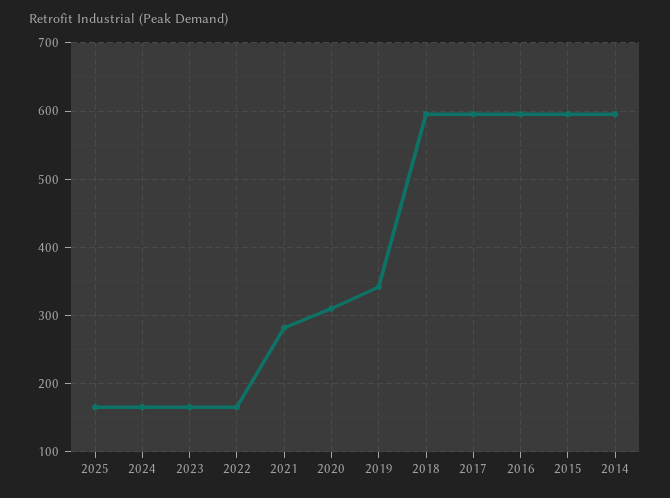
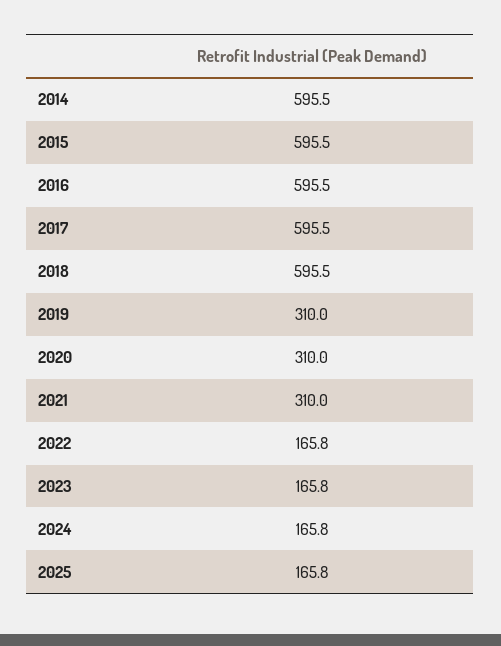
  {
    "2025": 165.8,
    "2024": 165.8,
    "2023": 165.8,
    "2022": 165.8,
-   "2021": 280,
+   "2021": 310,
    "2020": 310,
-   "2019": 340,
+   "2019": 310,
    "2018": 595.5,
    "2017": 595.5,
    "2016": 595.5,
    "2015": 595.5,
    "2014": 595.5
  }

